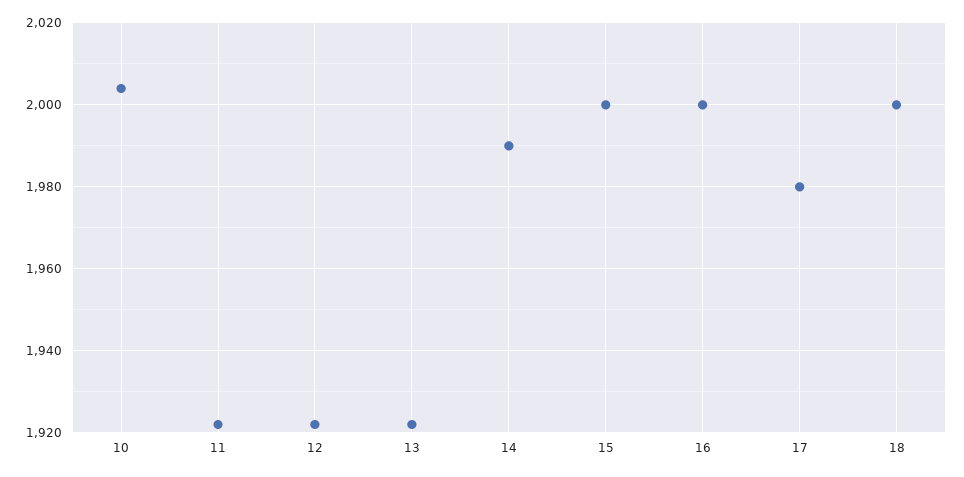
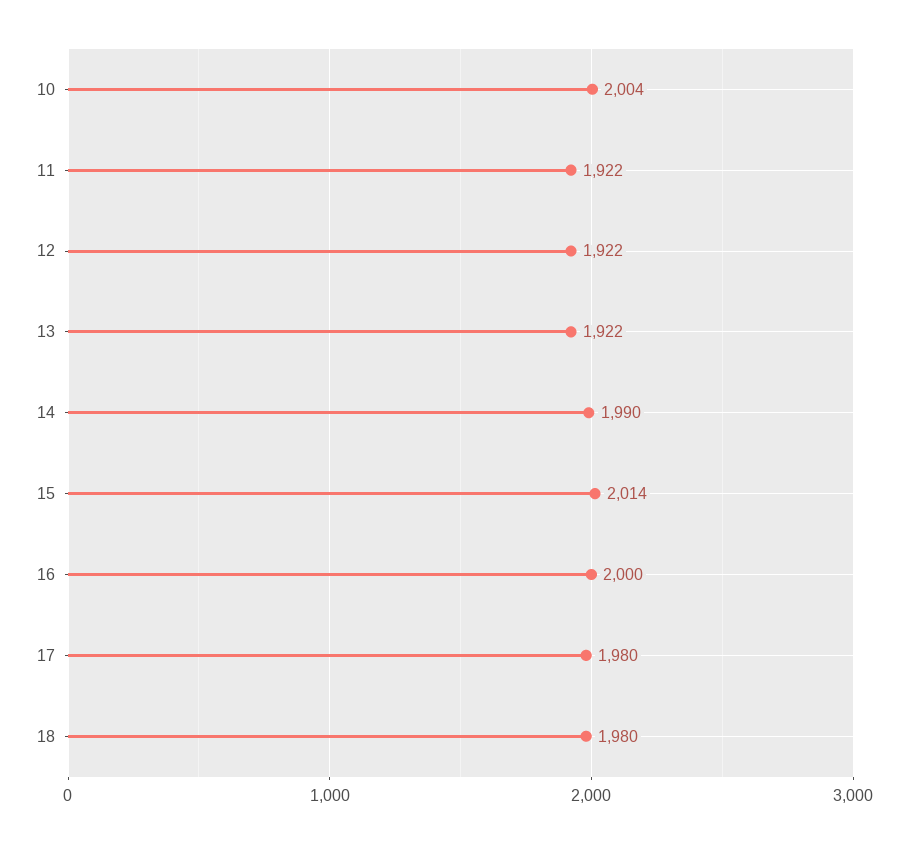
  {
    "10": 2004,
    "11": 1922,
    "12": 1922,
    "13": 1922,
    "14": 1990,
-   "15": 2000,
+   "15": 2014,
    "16": 2000,
    "17": 1980,
-   "18": 2000
+   "18": 1980
  }

